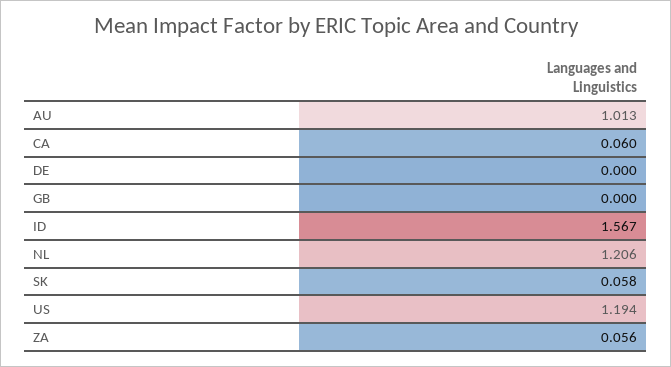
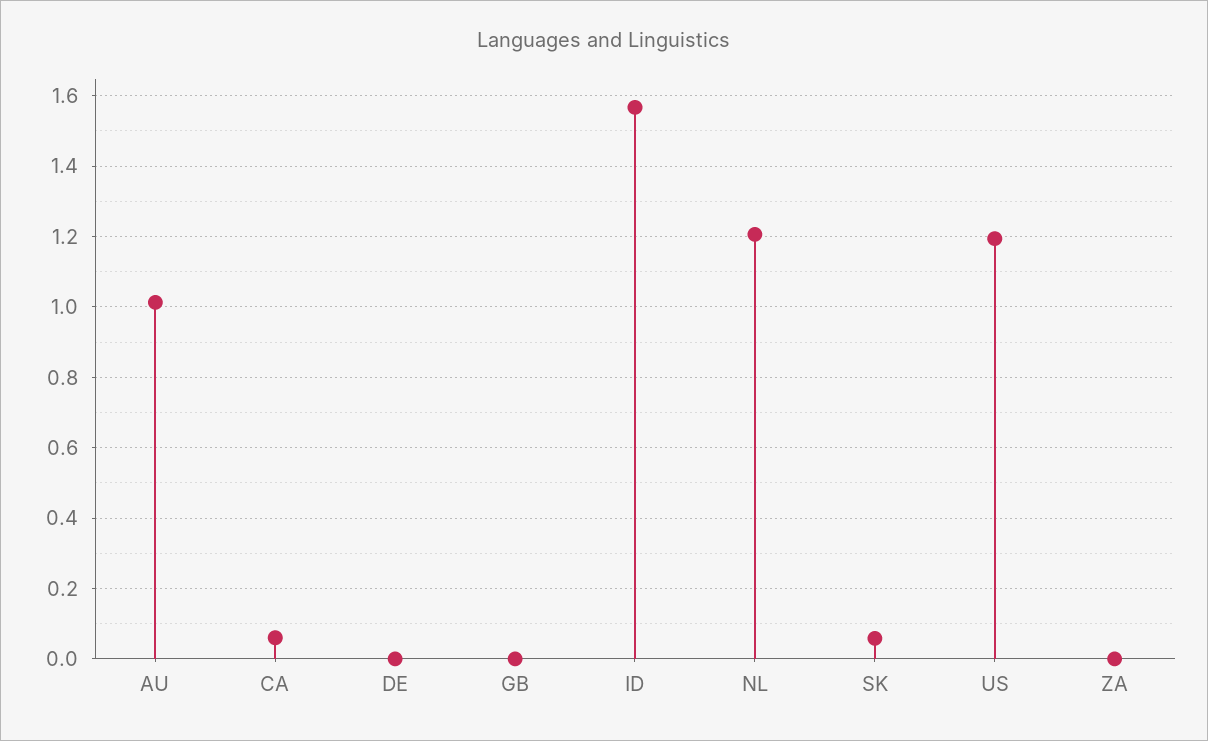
  {
    "AU": 1.013,
    "CA": 0.06,
    "DE": 0,
    "GB": 0,
    "ID": 1.567,
    "NL": 1.206,
    "SK": 0.058,
    "US": 1.194,
-   "ZA": 0.056
+   "ZA": 0
  }

